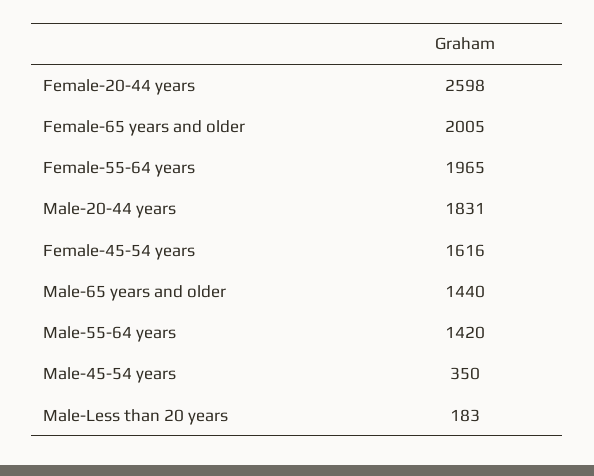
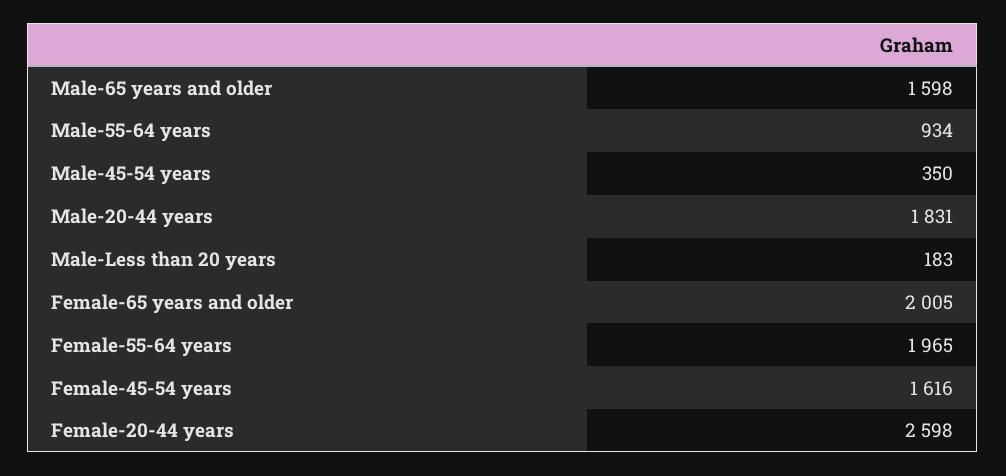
  {
    "Female-20-44 years": 2598,
    "Female-65 years and older": 2005,
    "Female-55-64 years": 1965,
    "Male-20-44 years": 1831,
    "Female-45-54 years": 1616,
-   "Male-65 years and older": 1440,
+   "Male-65 years and older": 1598,
-   "Male-55-64 years": 1420,
+   "Male-55-64 years": 934,
    "Male-45-54 years": 350,
    "Male-Less than 20 years": 183
  }

